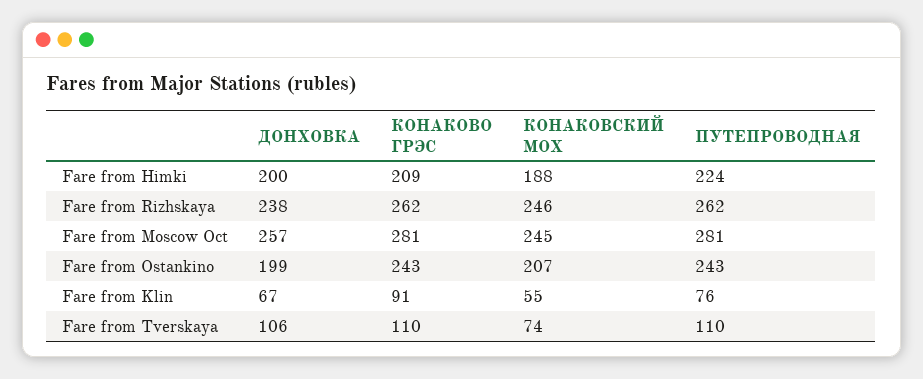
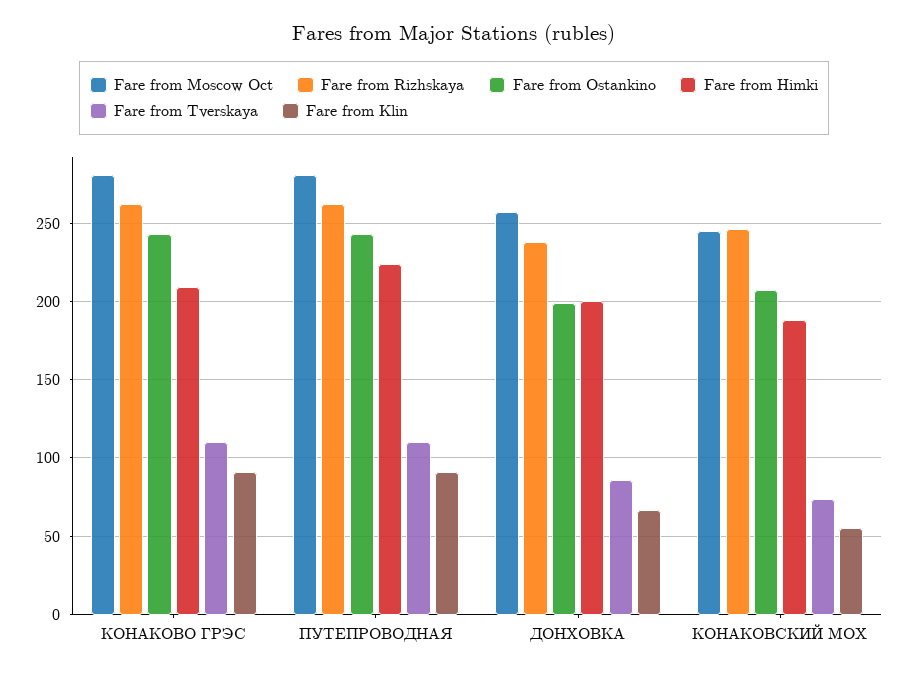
  {
    "Fare from Himki": {
      "ДОНХОВКА": 200,
      "КОНАКОВО ГРЭС": 209,
      "КОНАКОВСКИЙ МОХ": 188,
      "ПУТЕПРОВОДНАЯ": 224
    },
    "Fare from Rizhskaya": {
      "ДОНХОВКА": 238,
      "КОНАКОВО ГРЭС": 262,
      "КОНАКОВСКИЙ МОХ": 246,
      "ПУТЕПРОВОДНАЯ": 262
    },
    "Fare from Moscow Oct": {
      "ДОНХОВКА": 257,
      "КОНАКОВО ГРЭС": 281,
      "КОНАКОВСКИЙ МОХ": 245,
      "ПУТЕПРОВОДНАЯ": 281
    },
    "Fare from Ostankino": {
      "ДОНХОВКА": 199,
      "КОНАКОВО ГРЭС": 243,
      "КОНАКОВСКИЙ МОХ": 207,
      "ПУТЕПРОВОДНАЯ": 243
    },
    "Fare from Klin": {
      "ДОНХОВКА": 67,
      "КОНАКОВО ГРЭС": 91,
      "КОНАКОВСКИЙ МОХ": 55,
-     "ПУТЕПРОВОДНАЯ": 76
+     "ПУТЕПРОВОДНАЯ": 90
    },
    "Fare from Tverskaya": {
-     "ДОНХОВКА": 106,
+     "ДОНХОВКА": 85,
      "КОНАКОВО ГРЭС": 110,
      "КОНАКОВСКИЙ МОХ": 74,
      "ПУТЕПРОВОДНАЯ": 110
    }
  }

